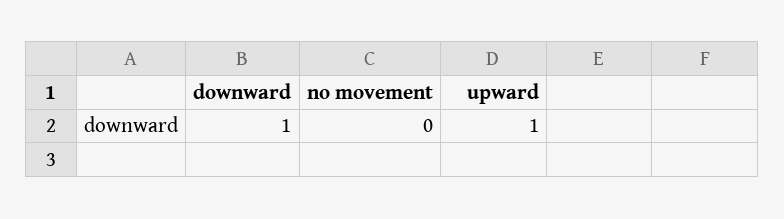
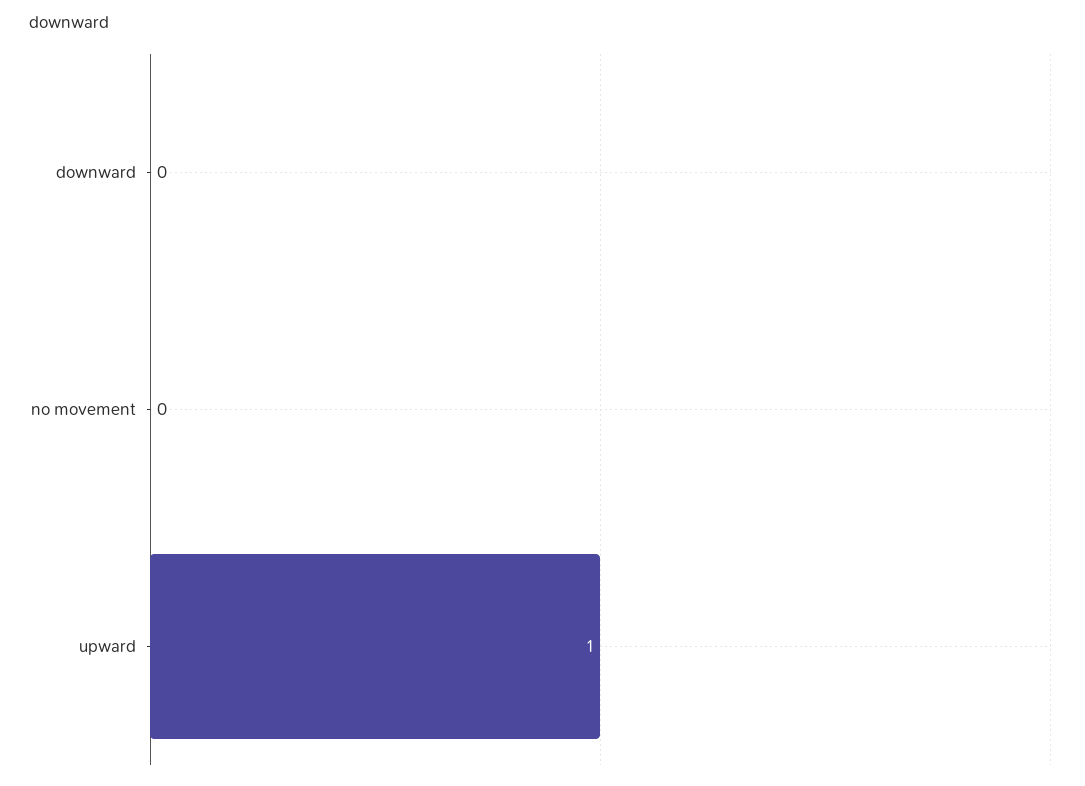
  {
-   "downward": 1,
+   "downward": 0,
    "no movement": 0,
    "upward": 1
  }

